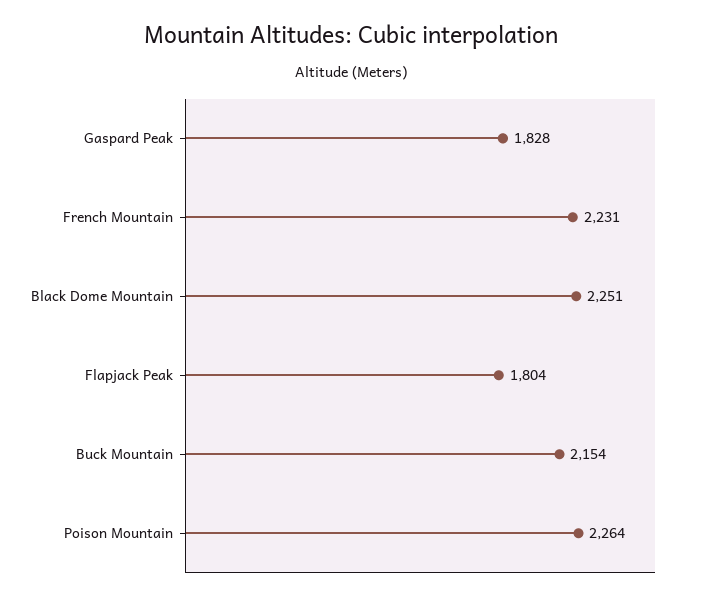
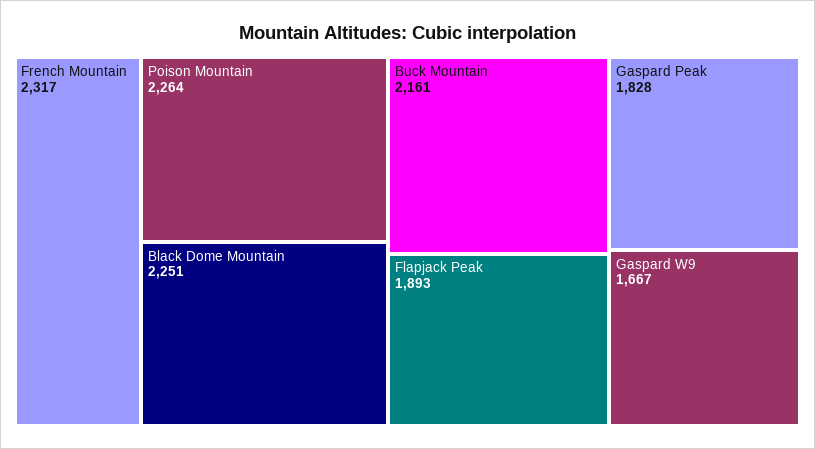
  {
    "Gaspard Peak": 1828,
-   "French Mountain": 2231,
+   "French Mountain": 2317,
    "Black Dome Mountain": 2251,
-   "Flapjack Peak": 1804,
+   "Flapjack Peak": 1893,
-   "Buck Mountain": 2154,
+   "Buck Mountain": 2161,
-   "Poison Mountain": 2264
+   "Poison Mountain": 2264,
+   "Gaspard W9": 1667
  }

